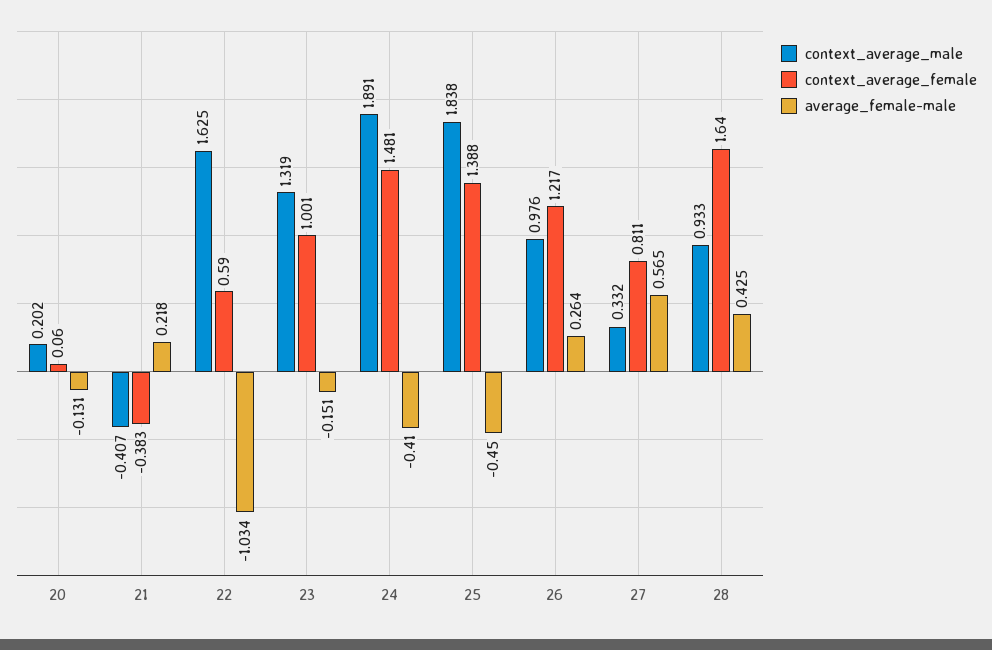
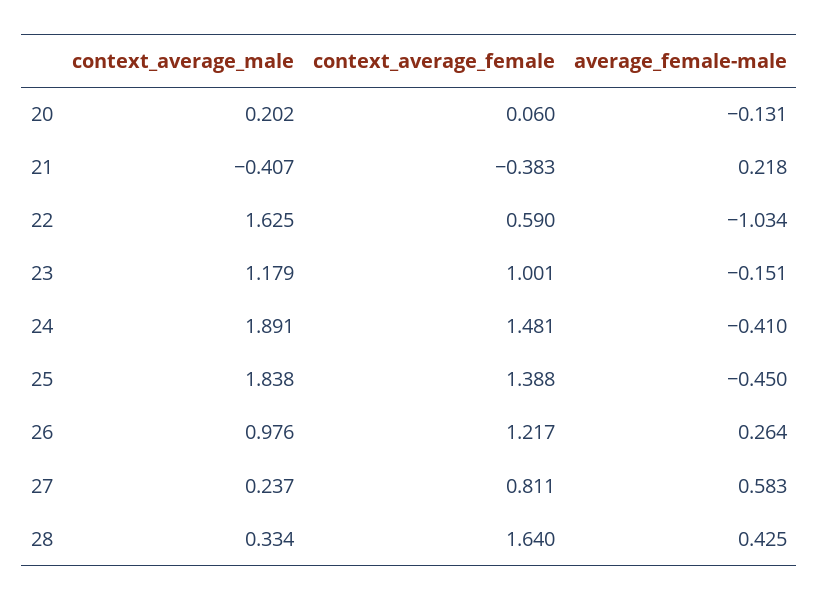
  {
    "context_average_male": {
      "20": 0.202,
      "21": -0.407,
      "22": 1.625,
-     "23": 1.319,
+     "23": 1.179,
      "24": 1.891,
      "25": 1.838,
      "26": 0.976,
-     "27": 0.332,
+     "27": 0.237,
-     "28": 0.933
+     "28": 0.334
    },
    "context_average_female": {
      "20": 0.06,
      "21": -0.383,
      "22": 0.59,
      "23": 1.001,
      "24": 1.481,
      "25": 1.388,
      "26": 1.217,
      "27": 0.811,
      "28": 1.64
    },
    "average_female-male": {
      "20": -0.131,
      "21": 0.218,
      "22": -1.034,
      "23": -0.151,
      "24": -0.41,
      "25": -0.45,
      "26": 0.264,
-     "27": 0.565,
+     "27": 0.583,
      "28": 0.425
    }
  }

